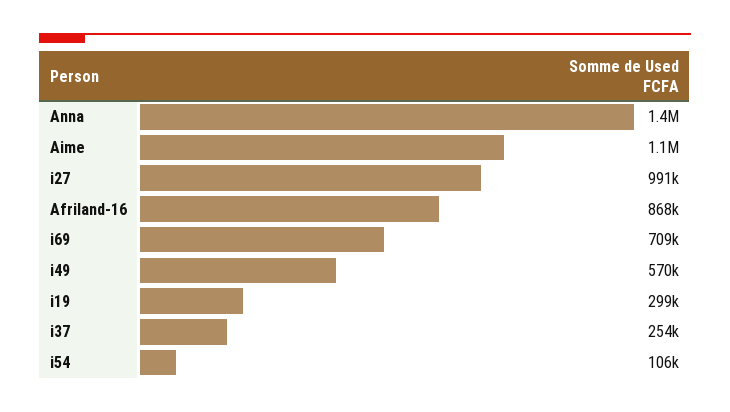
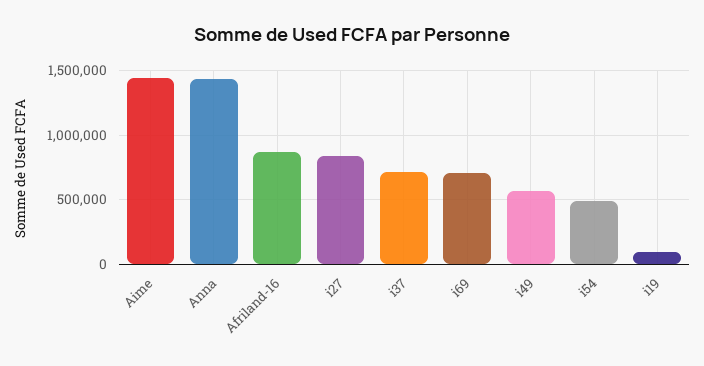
  {
    "Anna": 1400000,
-   "Aime": 1100000,
+   "Aime": 1450000,
-   "i27": 991000,
+   "i27": 850000,
    "Afriland-16": 868000,
    "i69": 709000,
    "i49": 570000,
-   "i19": 299000,
+   "i19": 100000,
-   "i37": 254000,
+   "i37": 700000,
-   "i54": 106000
+   "i54": 500000
  }

